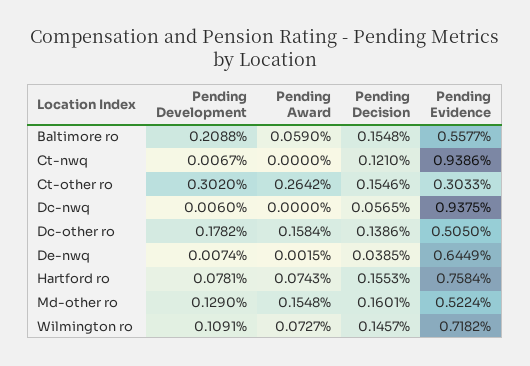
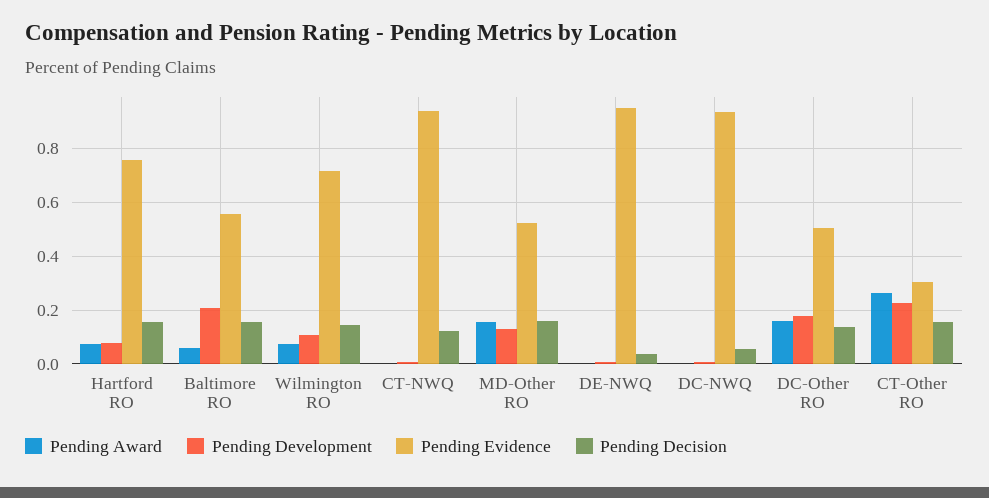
  {
    "Pending Development": {
      "Baltimore ro": 0.2088,
      "Ct-nwq": 0.0067,
-     "Ct-other ro": 0.302,
+     "Ct-other ro": 0.225,
      "Dc-nwq": 0.006,
      "Dc-other ro": 0.1782,
      "De-nwq": 0.0074,
      "Hartford ro": 0.0781,
      "Md-other ro": 0.129,
      "Wilmington ro": 0.1091
    },
    "Pending Award": {
      "Baltimore ro": 0.059,
      "Ct-nwq": 0,
      "Ct-other ro": 0.2642,
      "Dc-nwq": 0,
      "Dc-other ro": 0.1584,
      "De-nwq": 0.0015,
      "Hartford ro": 0.0743,
      "Md-other ro": 0.1548,
      "Wilmington ro": 0.0727
    },
    "Pending Decision": {
      "Baltimore ro": 0.1548,
      "Ct-nwq": 0.121,
      "Ct-other ro": 0.1546,
      "Dc-nwq": 0.0565,
      "Dc-other ro": 0.1386,
      "De-nwq": 0.0385,
      "Hartford ro": 0.1553,
      "Md-other ro": 0.1601,
      "Wilmington ro": 0.1457
    },
    "Pending Evidence": {
      "Baltimore ro": 0.5577,
      "Ct-nwq": 0.9386,
      "Ct-other ro": 0.3033,
      "Dc-nwq": 0.9375,
      "Dc-other ro": 0.505,
-     "De-nwq": 0.6449,
+     "De-nwq": 0.95,
      "Hartford ro": 0.7584,
      "Md-other ro": 0.5224,
      "Wilmington ro": 0.7182
    }
  }

